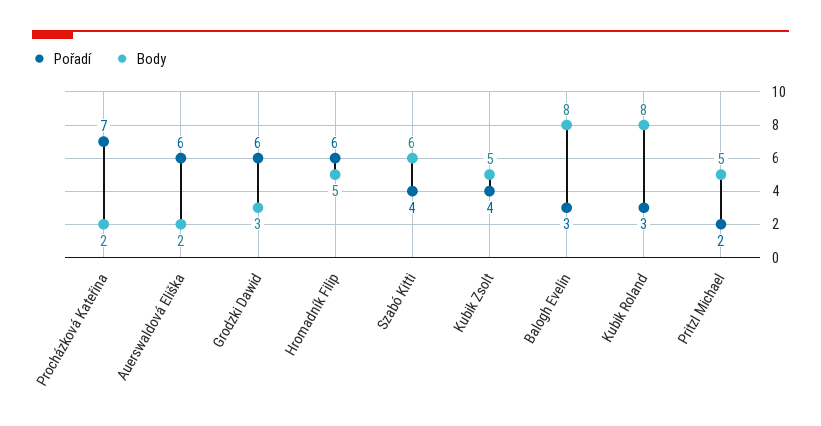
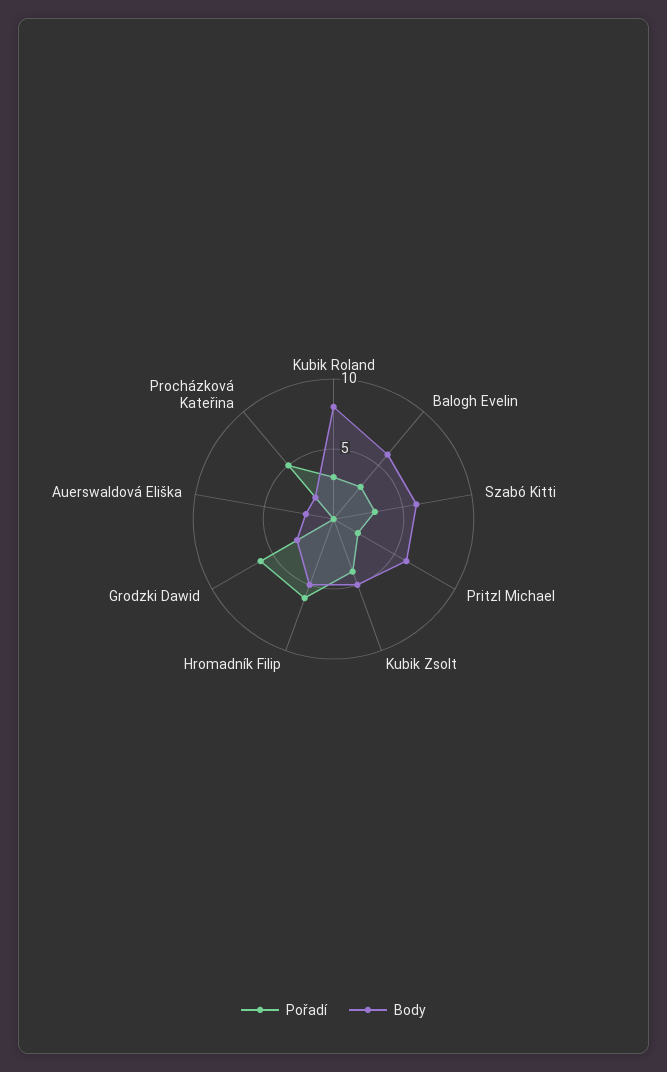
  {
    "Pořadí": {
-     "Procházková Kateřina": 7,
+     "Procházková Kateřina": 5,
-     "Auerswaldová Eliška": 6,
+     "Auerswaldová Eliška": 0,
      "Grodzki Dawid": 6,
      "Hromadník Filip": 6,
-     "Szabó Kitti": 4,
+     "Szabó Kitti": 3,
      "Kubik Zsolt": 4,
      "Balogh Evelin": 3,
      "Kubik Roland": 3,
      "Pritzl Michael": 2
    },
    "Body": {
      "Procházková Kateřina": 2,
      "Auerswaldová Eliška": 2,
      "Grodzki Dawid": 3,
      "Hromadník Filip": 5,
      "Szabó Kitti": 6,
      "Kubik Zsolt": 5,
-     "Balogh Evelin": 8,
+     "Balogh Evelin": 6,
      "Kubik Roland": 8,
-     "Pritzl Michael": 5
+     "Pritzl Michael": 6
    }
  }

